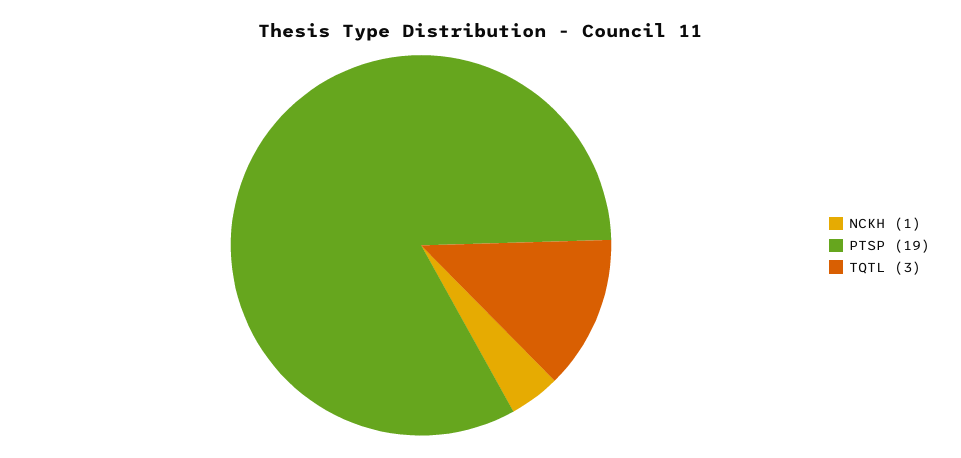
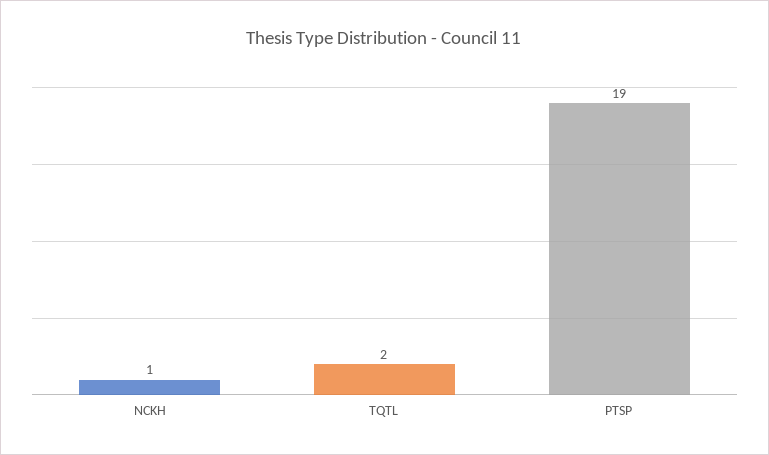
  {
    "NCKH": 1,
    "PTSP": 19,
-   "TQTL": 3
+   "TQTL": 2
  }

